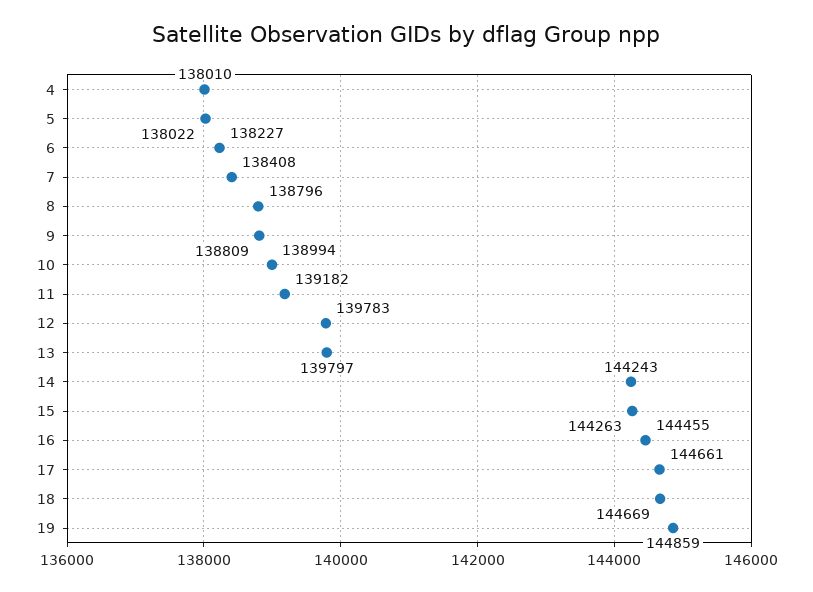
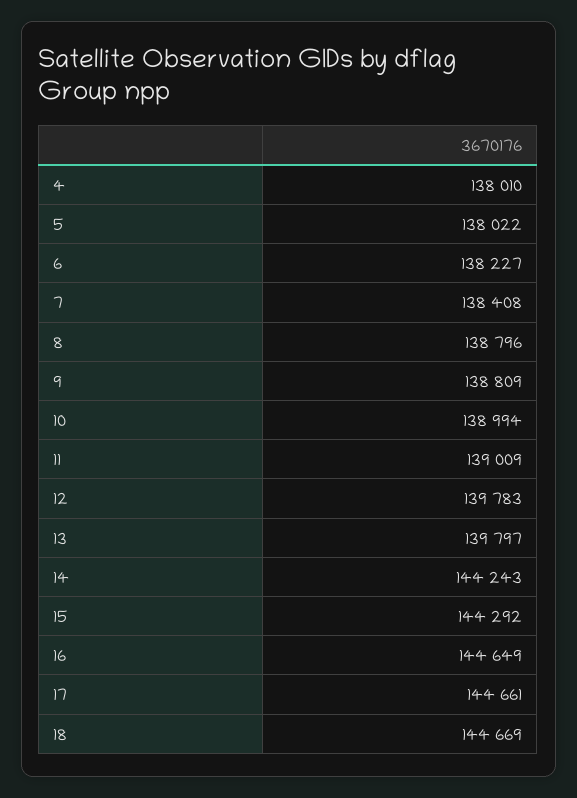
  {
    "4": 138010,
    "5": 138022,
    "6": 138227,
    "7": 138408,
    "8": 138796,
    "9": 138809,
    "10": 138994,
-   "11": 139182,
+   "11": 139009,
    "12": 139783,
    "13": 139797,
    "14": 144243,
-   "15": 144263,
+   "15": 144292,
-   "16": 144455,
+   "16": 144649,
    "17": 144661,
-   "18": 144669,
+   "18": 144669
-   "19": 144859
  }

